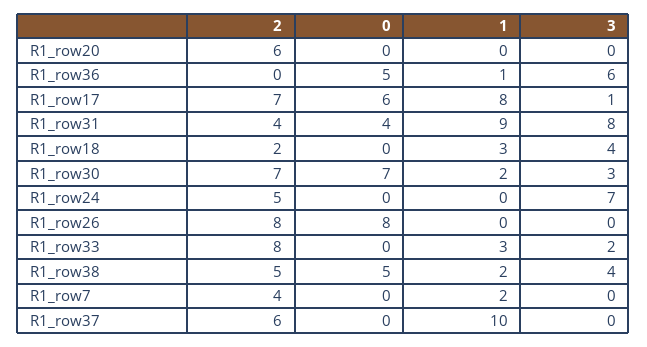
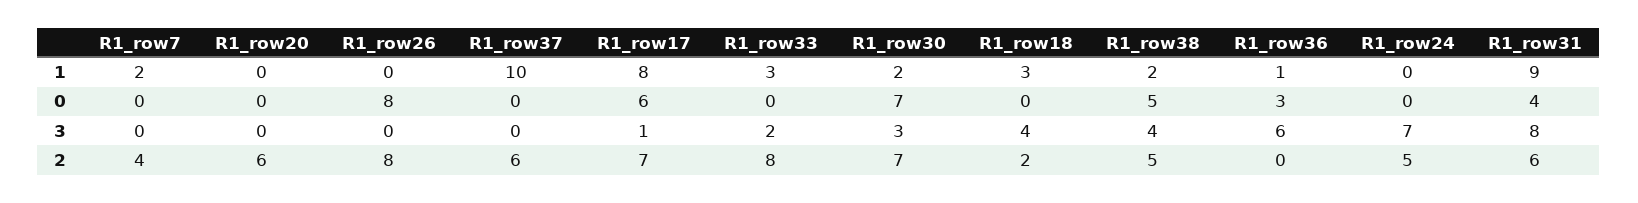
  {
    "2": {
      "R1_row20": 6,
      "R1_row36": 0,
      "R1_row17": 7,
-     "R1_row31": 4,
+     "R1_row31": 6,
      "R1_row18": 2,
      "R1_row30": 7,
      "R1_row24": 5,
      "R1_row26": 8,
      "R1_row33": 8,
      "R1_row38": 5,
      "R1_row7": 4,
      "R1_row37": 6
    },
    "0": {
      "R1_row20": 0,
-     "R1_row36": 5,
+     "R1_row36": 3,
      "R1_row17": 6,
      "R1_row31": 4,
      "R1_row18": 0,
      "R1_row30": 7,
      "R1_row24": 0,
      "R1_row26": 8,
      "R1_row33": 0,
      "R1_row38": 5,
      "R1_row7": 0,
      "R1_row37": 0
    },
    "1": {
      "R1_row20": 0,
      "R1_row36": 1,
      "R1_row17": 8,
      "R1_row31": 9,
      "R1_row18": 3,
      "R1_row30": 2,
      "R1_row24": 0,
      "R1_row26": 0,
      "R1_row33": 3,
      "R1_row38": 2,
      "R1_row7": 2,
      "R1_row37": 10
    },
    "3": {
      "R1_row20": 0,
      "R1_row36": 6,
      "R1_row17": 1,
      "R1_row31": 8,
      "R1_row18": 4,
      "R1_row30": 3,
      "R1_row24": 7,
      "R1_row26": 0,
      "R1_row33": 2,
      "R1_row38": 4,
      "R1_row7": 0,
      "R1_row37": 0
    }
  }

